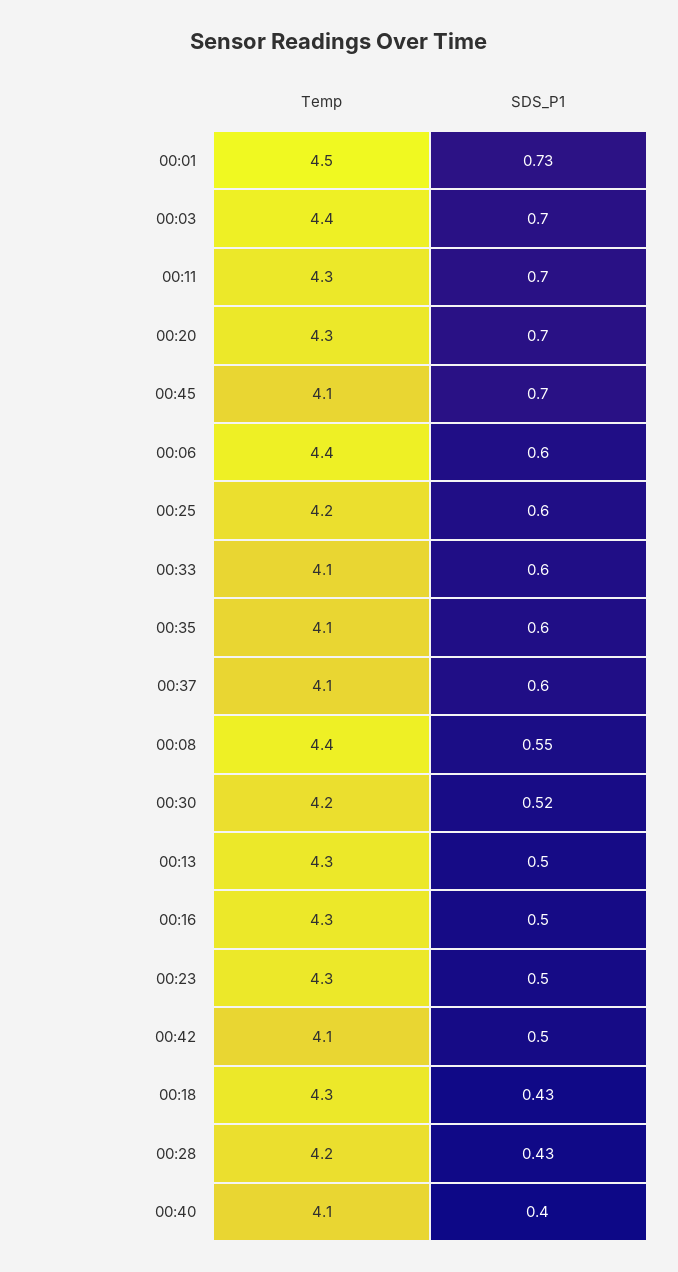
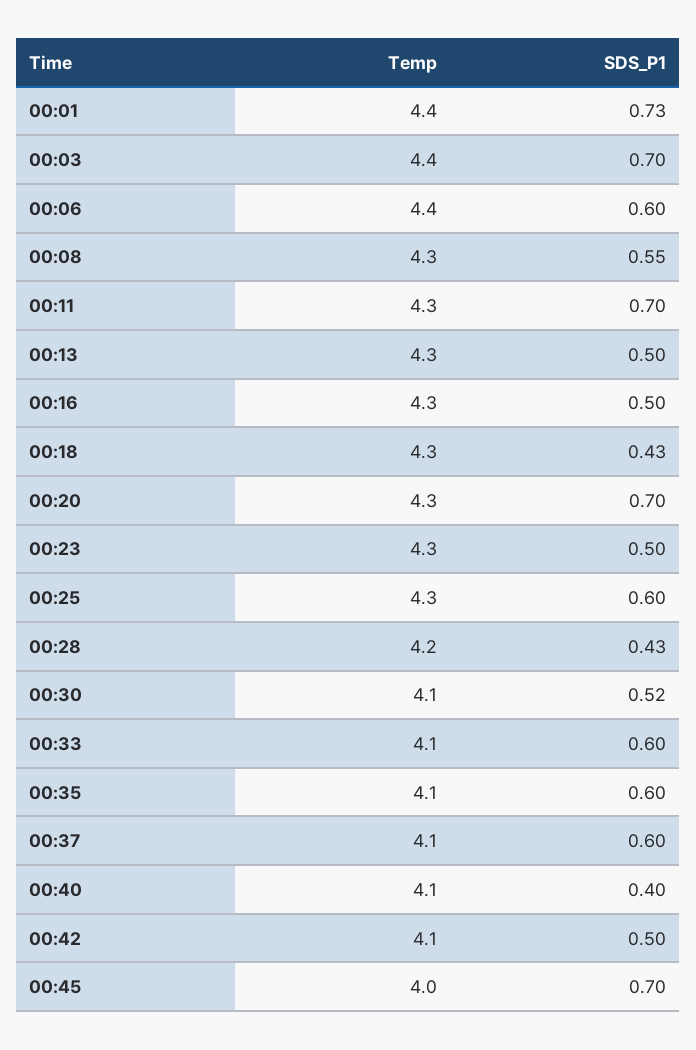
  {
    "Temp": {
-     "00:01": 4.5,
+     "00:01": 4.4,
      "00:03": 4.4,
      "00:11": 4.3,
      "00:20": 4.3,
-     "00:45": 4.1,
+     "00:45": 4,
      "00:06": 4.4,
-     "00:25": 4.2,
+     "00:25": 4.3,
      "00:33": 4.1,
      "00:35": 4.1,
      "00:37": 4.1,
-     "00:08": 4.4,
+     "00:08": 4.3,
-     "00:30": 4.2,
+     "00:30": 4.1,
      "00:13": 4.3,
      "00:16": 4.3,
      "00:23": 4.3,
      "00:42": 4.1,
      "00:18": 4.3,
      "00:28": 4.2,
      "00:40": 4.1
    },
    "SDS_P1": {
      "00:01": 0.73,
      "00:03": 0.7,
      "00:11": 0.7,
      "00:20": 0.7,
      "00:45": 0.7,
      "00:06": 0.6,
      "00:25": 0.6,
      "00:33": 0.6,
      "00:35": 0.6,
      "00:37": 0.6,
      "00:08": 0.55,
      "00:30": 0.52,
      "00:13": 0.5,
      "00:16": 0.5,
      "00:23": 0.5,
      "00:42": 0.5,
      "00:18": 0.43,
      "00:28": 0.43,
      "00:40": 0.4
    }
  }

